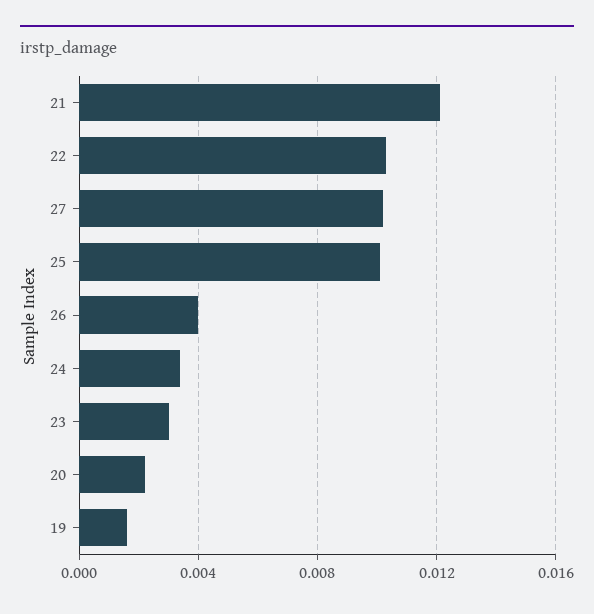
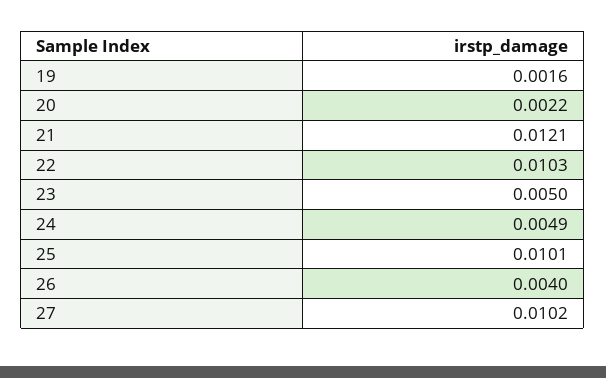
  {
    "21": 0.0121,
    "22": 0.0103,
    "27": 0.0102,
    "25": 0.0101,
    "26": 0.004,
-   "24": 0.0035,
+   "24": 0.0049,
-   "23": 0.003,
+   "23": 0.005,
    "20": 0.0022,
    "19": 0.0016
  }

